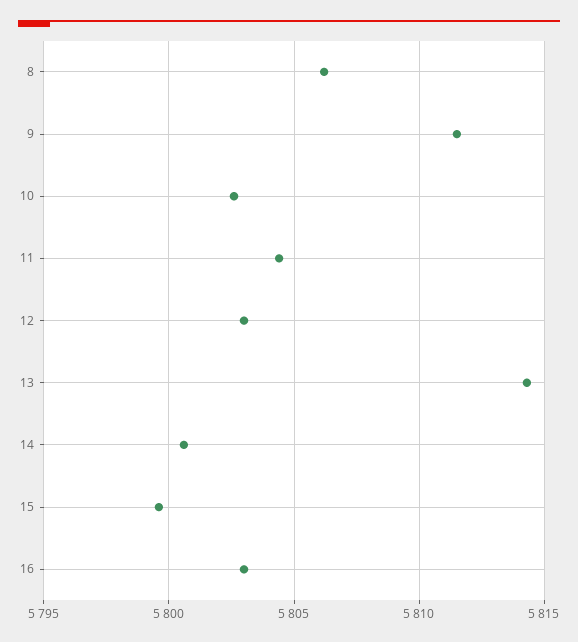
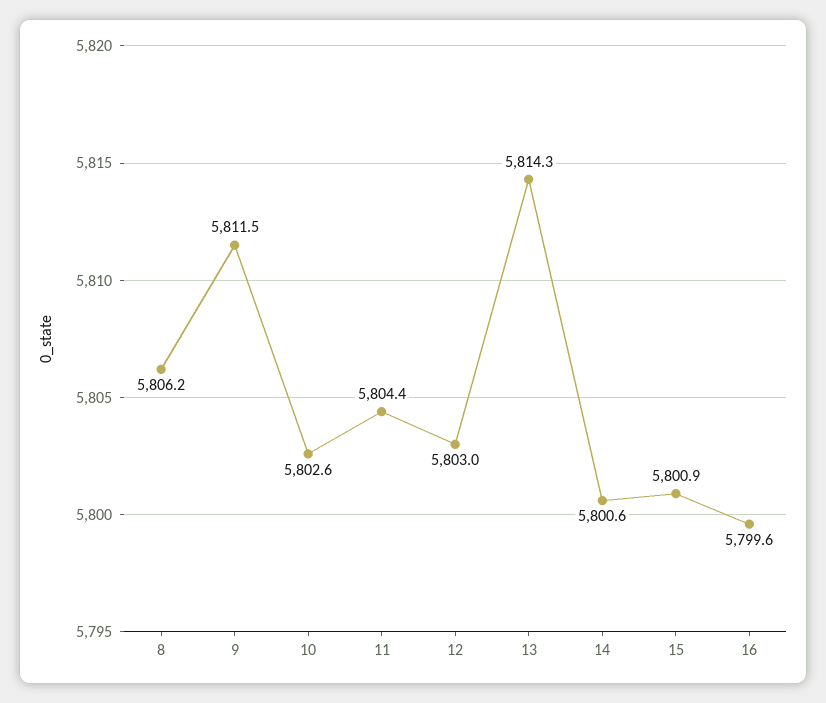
  {
    "8": 5806.2,
    "9": 5811.5,
    "10": 5802.6,
    "11": 5804.4,
    "12": 5803,
    "13": 5814.3,
    "14": 5800.6,
-   "15": 5799.5,
+   "15": 5800.9,
-   "16": 5803
+   "16": 5799.6
  }

